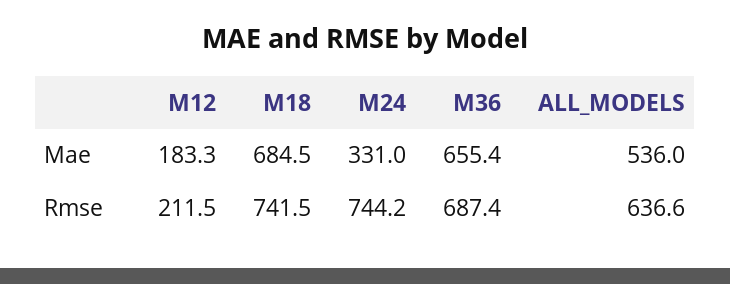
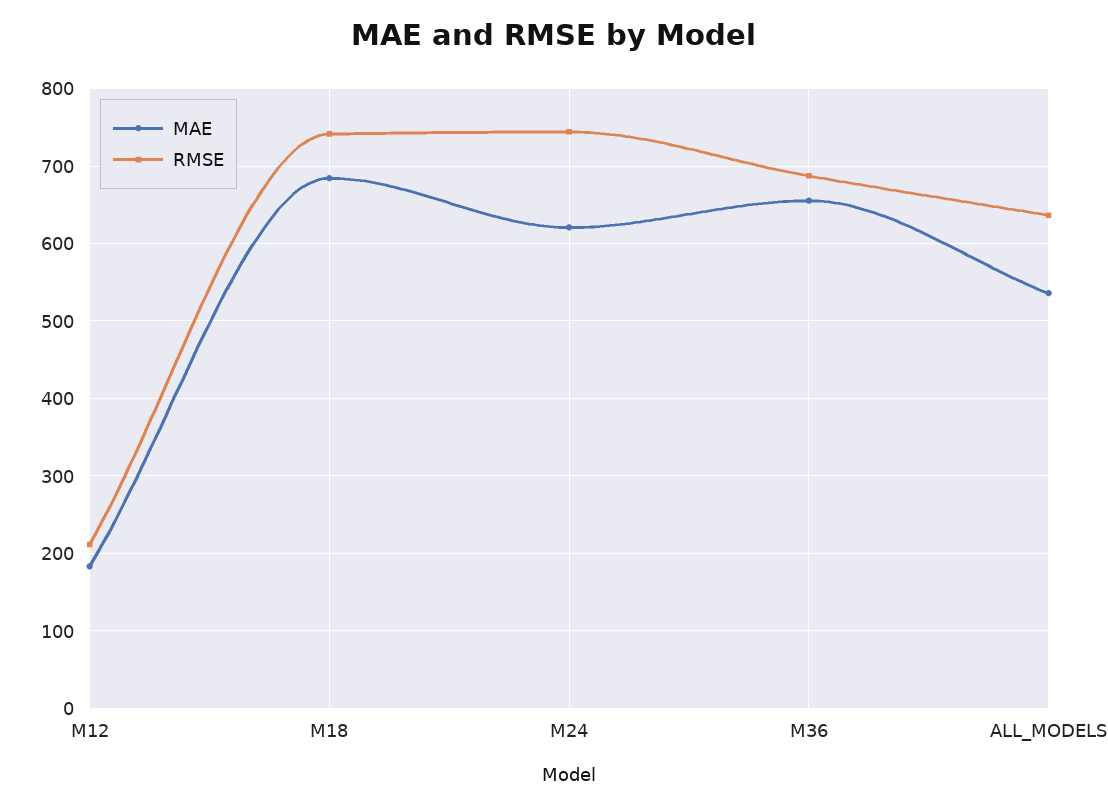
  {
    "Mae": {
      "M12": 183.3,
      "M18": 684.5,
-     "M24": 331,
+     "M24": 620,
      "M36": 655.4,
      "ALL_MODELS": 536
    },
    "Rmse": {
      "M12": 211.5,
      "M18": 741.5,
      "M24": 744.2,
      "M36": 687.4,
      "ALL_MODELS": 636.6
    }
  }

